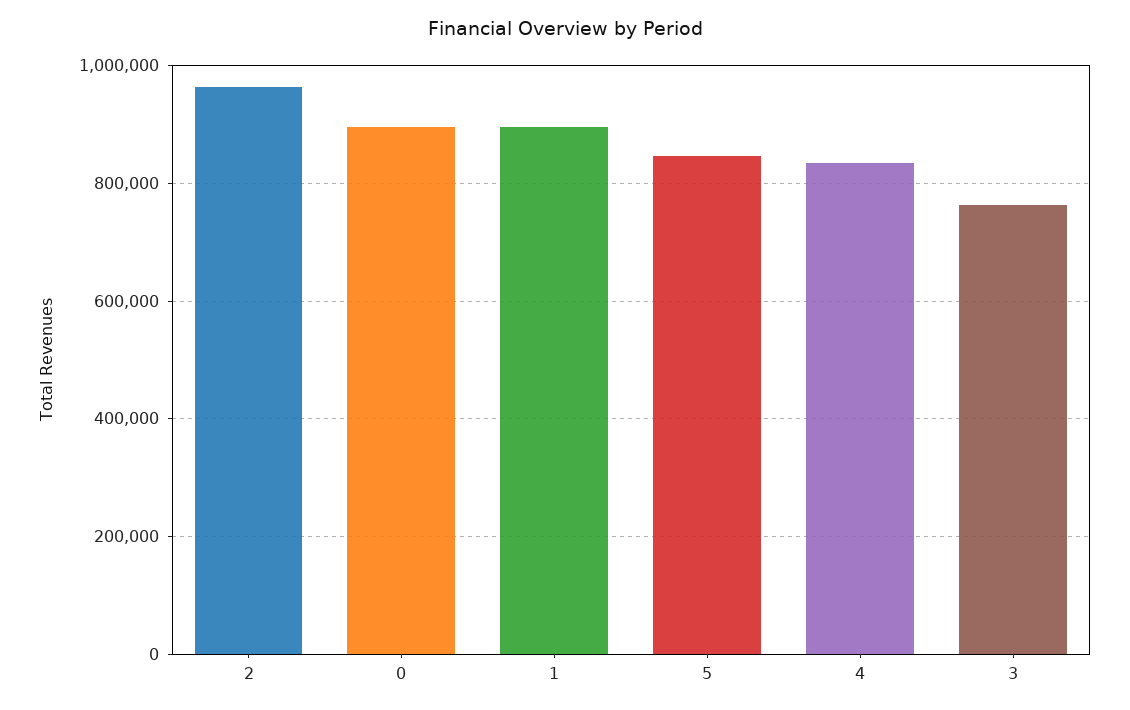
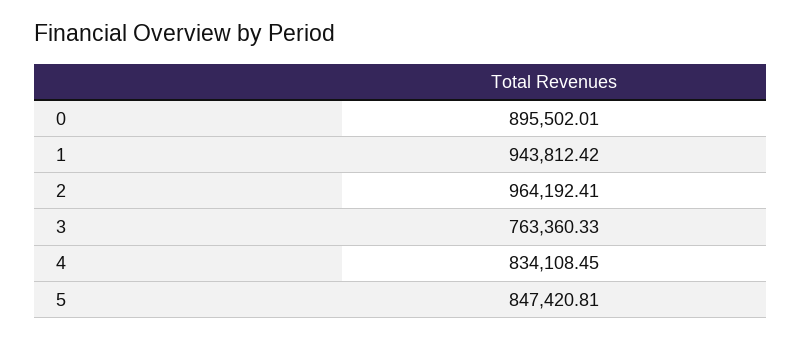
  {
    "2": 964192.41,
    "0": 895502.01,
-   "1": 900000,
+   "1": 943812.42,
    "5": 847420.81,
    "4": 834108.45,
    "3": 763360.33
  }

